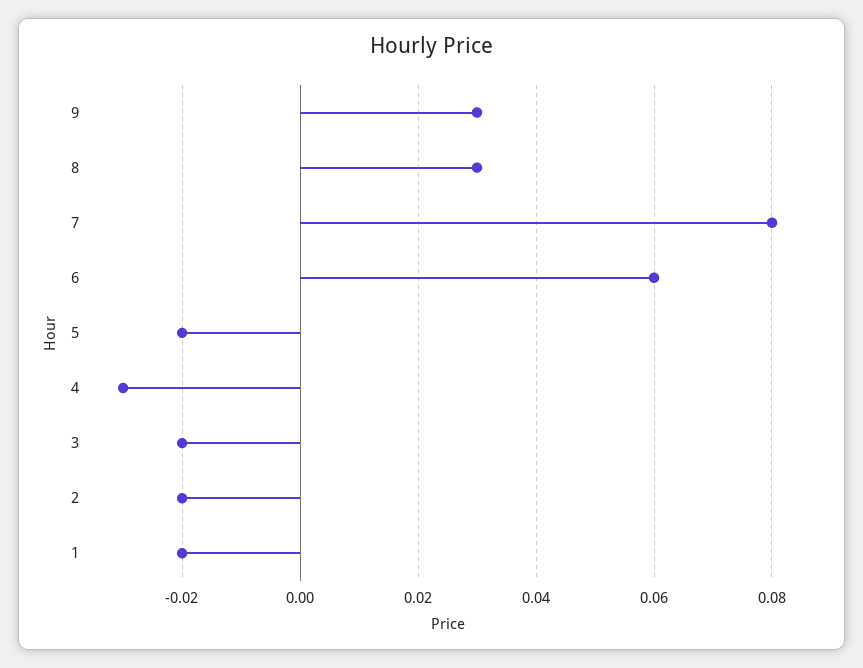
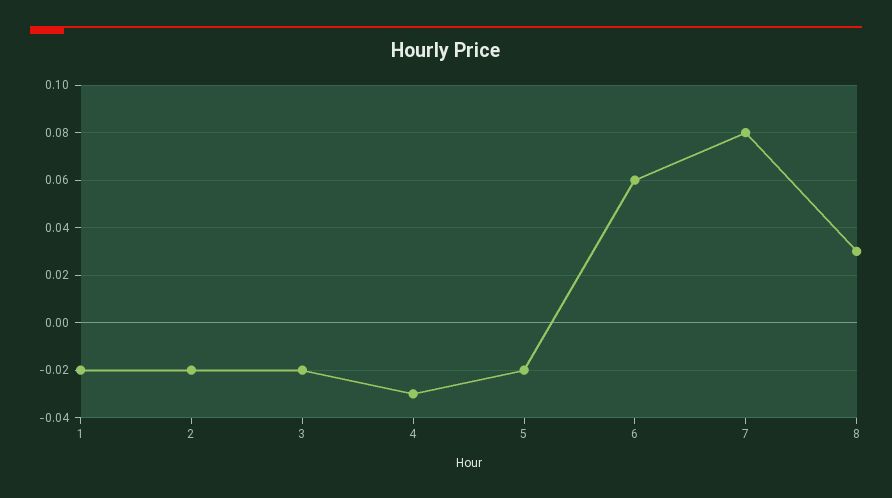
  {
-   "9": 0.03,
    "8": 0.03,
    "7": 0.08,
    "6": 0.06,
    "5": -0.02,
    "4": -0.03,
    "3": -0.02,
    "2": -0.02,
    "1": -0.02
  }

